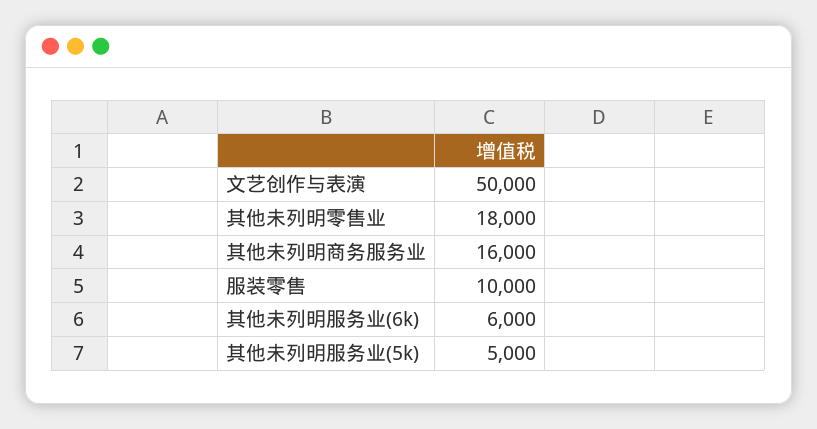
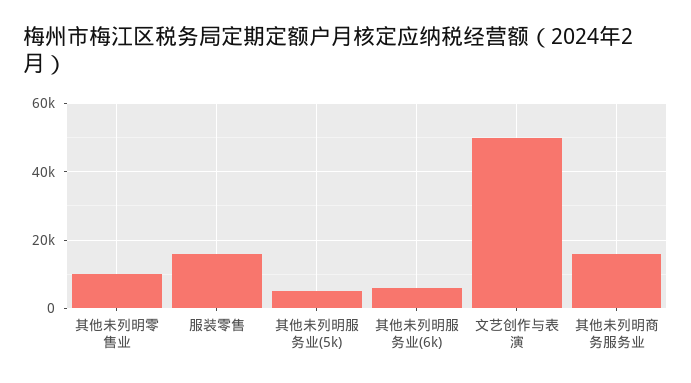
  {
    "文艺创作与表演": 50000,
-   "其他未列明零售业": 18000,
+   "其他未列明零售业": 10000,
    "其他未列明商务服务业": 16000,
-   "服装零售": 10000,
+   "服装零售": 16000,
    "其他未列明服务业(6k)": 6000,
    "其他未列明服务业(5k)": 5000
  }

